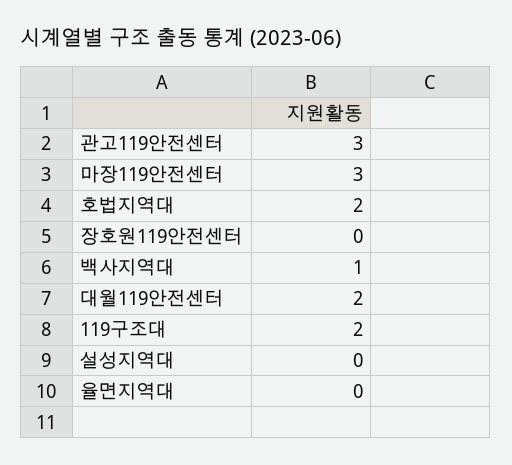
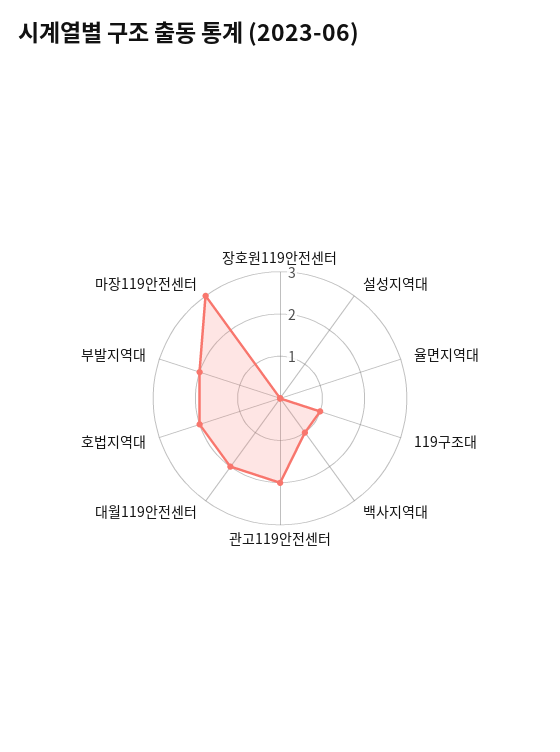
  {
-   "관고119안전센터": 3,
+   "관고119안전센터": 2,
    "마장119안전센터": 3,
    "호법지역대": 2,
    "장호원119안전센터": 0,
    "백사지역대": 1,
    "대월119안전센터": 2,
-   "119구조대": 2,
+   "119구조대": 1,
    "설성지역대": 0,
-   "율면지역대": 0
+   "율면지역대": 0,
+   "부발지역대": 2
  }

